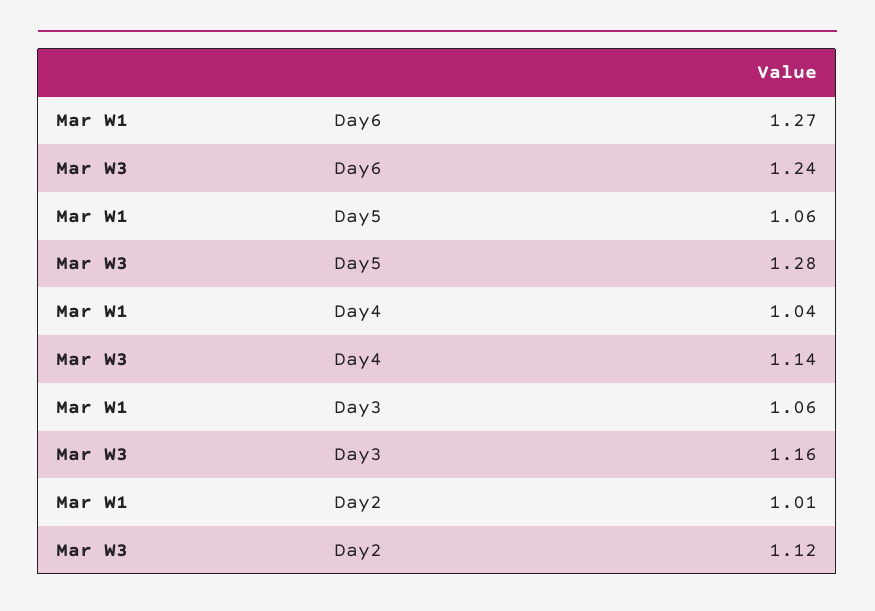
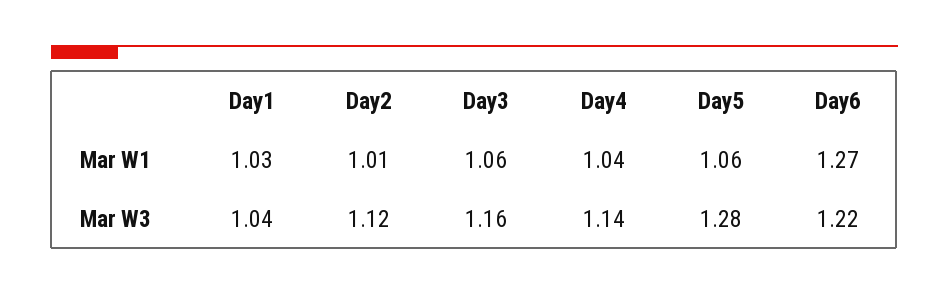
  {
    "Mar W1": {
      "Day6": 1.27,
      "Day5": 1.06,
      "Day4": 1.04,
      "Day3": 1.06,
-     "Day2": 1.01
+     "Day2": 1.01,
+     "Day1": 1.03
    },
    "Mar W3": {
-     "Day6": 1.24,
+     "Day6": 1.22,
      "Day5": 1.28,
      "Day4": 1.14,
      "Day3": 1.16,
-     "Day2": 1.12
+     "Day2": 1.12,
+     "Day1": 1.04
    }
  }

